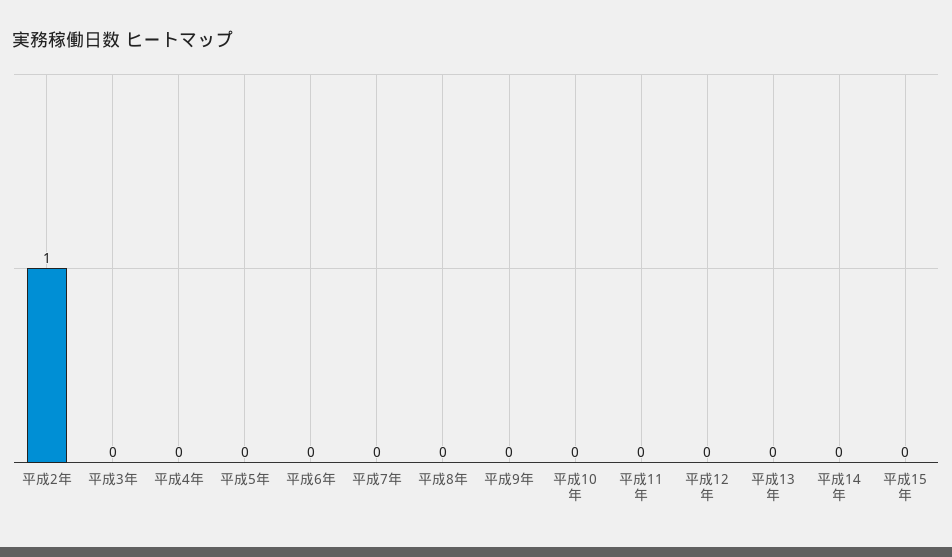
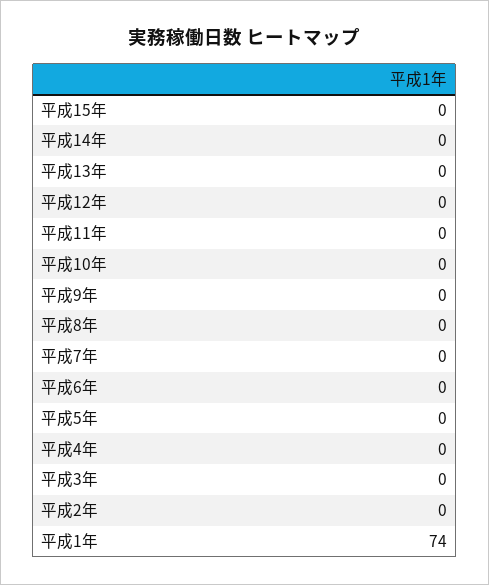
  {
-   "平成2年": 1,
+   "平成2年": 0,
    "平成3年": 0,
    "平成4年": 0,
    "平成5年": 0,
    "平成6年": 0,
    "平成7年": 0,
    "平成8年": 0,
    "平成9年": 0,
    "平成10年": 0,
    "平成11年": 0,
    "平成12年": 0,
    "平成13年": 0,
    "平成14年": 0,
-   "平成15年": 0
+   "平成15年": 0,
+   "平成1年": 74
  }

